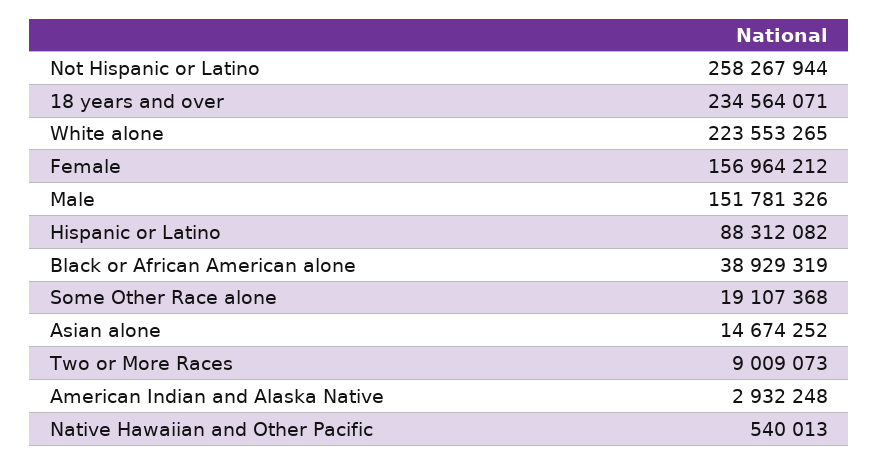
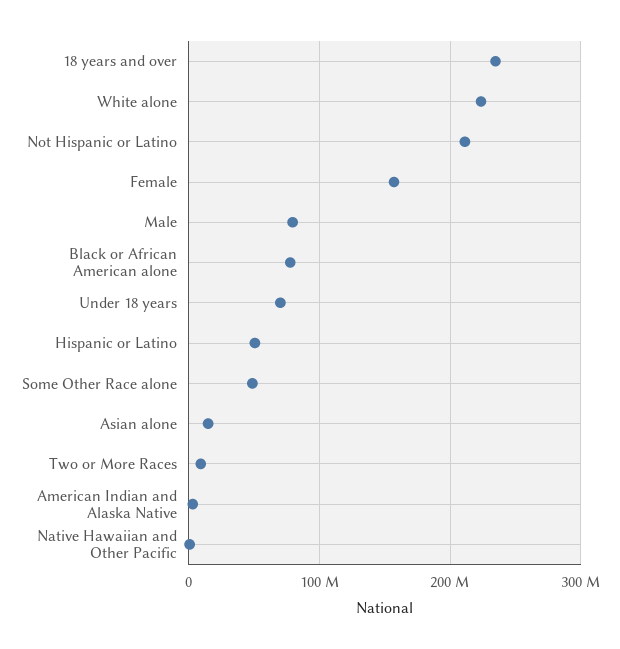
  {
-   "Not Hispanic or Latino": 258267944,
+   "Not Hispanic or Latino": 210000000,
    "18 years and over": 234564071,
    "White alone": 223553265,
    "Female": 156964212,
-   "Male": 151781326,
+   "Male": 80000000,
-   "Hispanic or Latino": 88312082,
+   "Hispanic or Latino": 50000000,
-   "Black or African American alone": 38929319,
+   "Black or African American alone": 80000000,
-   "Some Other Race alone": 19107368,
+   "Some Other Race alone": 50000000,
    "Asian alone": 14674252,
    "Two or More Races": 9009073,
    "American Indian and Alaska Native": 2932248,
-   "Native Hawaiian and Other Pacific": 540013
+   "Native Hawaiian and Other Pacific": 540013,
+   "Under 18 years": 70000000
  }

